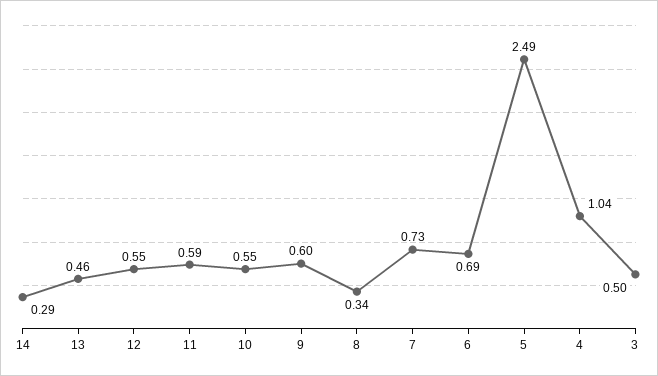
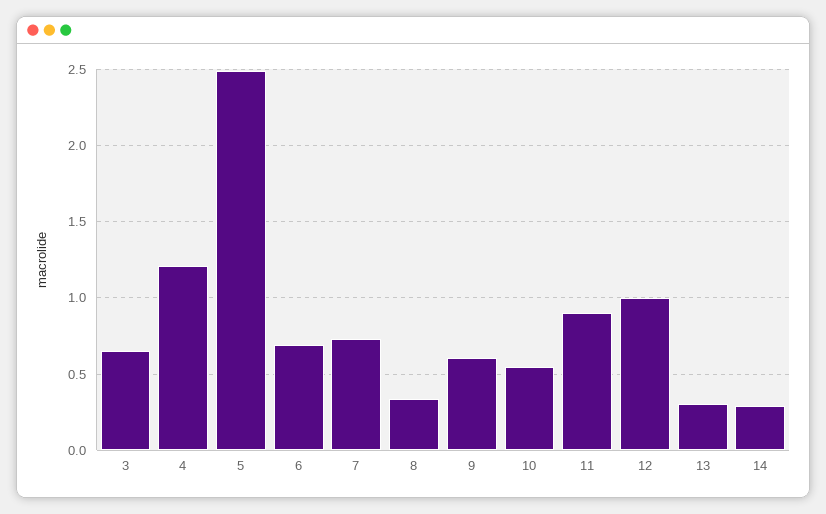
  {
    "14": 0.29,
-   "13": 0.46,
+   "13": 0.3,
-   "12": 0.55,
+   "12": 1,
-   "11": 0.59,
+   "11": 0.9,
    "10": 0.55,
    "9": 0.6,
    "8": 0.34,
    "7": 0.73,
    "6": 0.69,
    "5": 2.49,
-   "4": 1.04,
+   "4": 1.2,
-   "3": 0.5
+   "3": 0.65
  }

